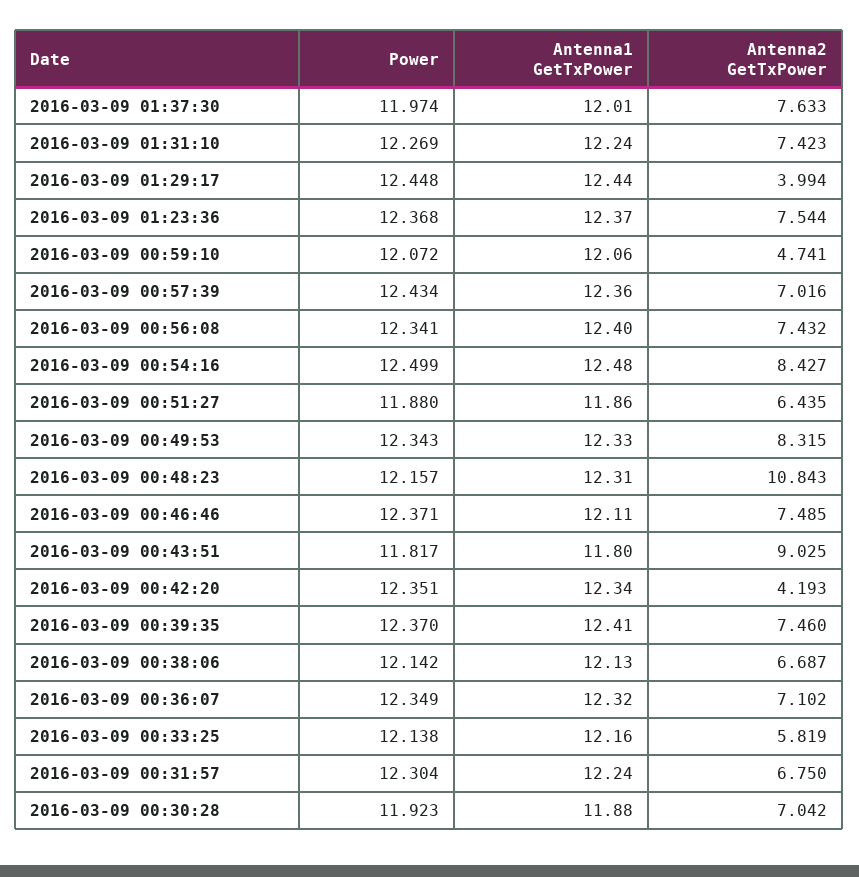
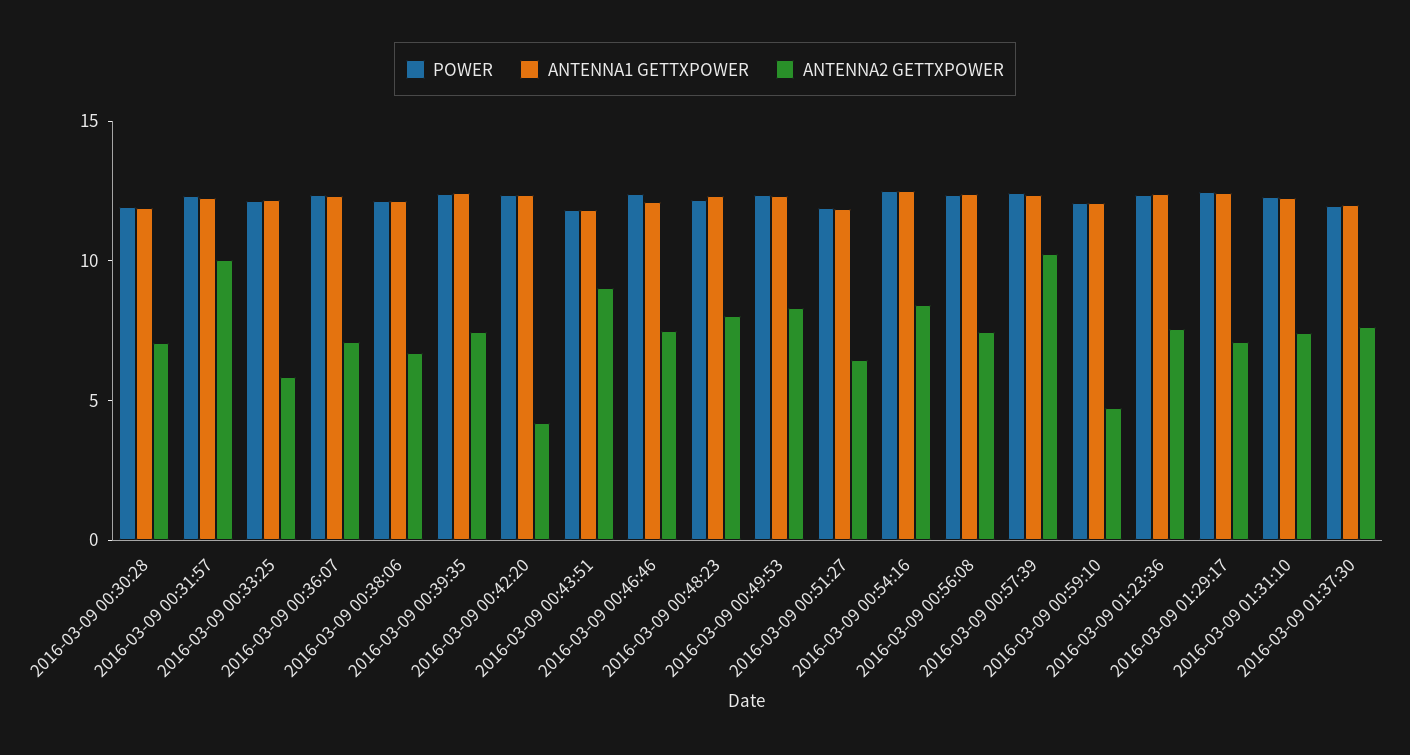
  {
    "Power": {
      "2016-03-09 01:37:30": 11.974,
      "2016-03-09 01:31:10": 12.269,
      "2016-03-09 01:29:17": 12.448,
      "2016-03-09 01:23:36": 12.368,
      "2016-03-09 00:59:10": 12.072,
      "2016-03-09 00:57:39": 12.434,
      "2016-03-09 00:56:08": 12.341,
      "2016-03-09 00:54:16": 12.499,
      "2016-03-09 00:51:27": 11.88,
      "2016-03-09 00:49:53": 12.343,
      "2016-03-09 00:48:23": 12.157,
      "2016-03-09 00:46:46": 12.371,
      "2016-03-09 00:43:51": 11.817,
      "2016-03-09 00:42:20": 12.351,
      "2016-03-09 00:39:35": 12.37,
      "2016-03-09 00:38:06": 12.142,
      "2016-03-09 00:36:07": 12.349,
      "2016-03-09 00:33:25": 12.138,
      "2016-03-09 00:31:57": 12.304,
      "2016-03-09 00:30:28": 11.923
    },
    "Antenna1 GetTxPower": {
      "2016-03-09 01:37:30": 12.01,
      "2016-03-09 01:31:10": 12.24,
      "2016-03-09 01:29:17": 12.44,
      "2016-03-09 01:23:36": 12.37,
      "2016-03-09 00:59:10": 12.06,
      "2016-03-09 00:57:39": 12.36,
      "2016-03-09 00:56:08": 12.4,
      "2016-03-09 00:54:16": 12.48,
      "2016-03-09 00:51:27": 11.86,
      "2016-03-09 00:49:53": 12.33,
      "2016-03-09 00:48:23": 12.31,
      "2016-03-09 00:46:46": 12.11,
      "2016-03-09 00:43:51": 11.8,
      "2016-03-09 00:42:20": 12.34,
      "2016-03-09 00:39:35": 12.41,
      "2016-03-09 00:38:06": 12.13,
      "2016-03-09 00:36:07": 12.32,
      "2016-03-09 00:33:25": 12.16,
      "2016-03-09 00:31:57": 12.24,
      "2016-03-09 00:30:28": 11.88
    },
    "Antenna2 GetTxPower": {
      "2016-03-09 01:37:30": 7.633,
      "2016-03-09 01:31:10": 7.423,
-     "2016-03-09 01:29:17": 3.994,
+     "2016-03-09 01:29:17": 7,
      "2016-03-09 01:23:36": 7.544,
      "2016-03-09 00:59:10": 4.741,
-     "2016-03-09 00:57:39": 7.016,
+     "2016-03-09 00:57:39": 10,
      "2016-03-09 00:56:08": 7.432,
      "2016-03-09 00:54:16": 8.427,
      "2016-03-09 00:51:27": 6.435,
      "2016-03-09 00:49:53": 8.315,
-     "2016-03-09 00:48:23": 10.843,
+     "2016-03-09 00:48:23": 8,
      "2016-03-09 00:46:46": 7.485,
      "2016-03-09 00:43:51": 9.025,
      "2016-03-09 00:42:20": 4.193,
      "2016-03-09 00:39:35": 7.46,
      "2016-03-09 00:38:06": 6.687,
      "2016-03-09 00:36:07": 7.102,
      "2016-03-09 00:33:25": 5.819,
-     "2016-03-09 00:31:57": 6.75,
+     "2016-03-09 00:31:57": 10,
      "2016-03-09 00:30:28": 7.042
    }
  }

